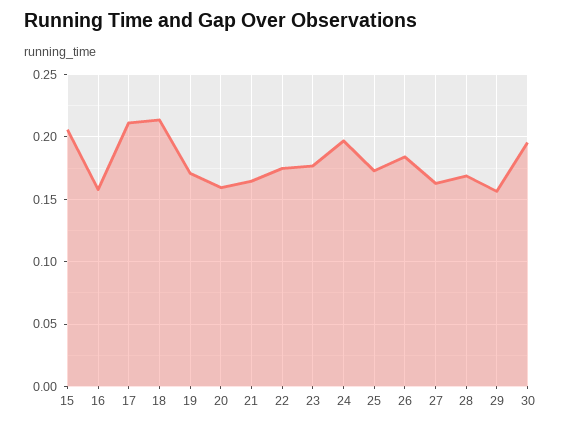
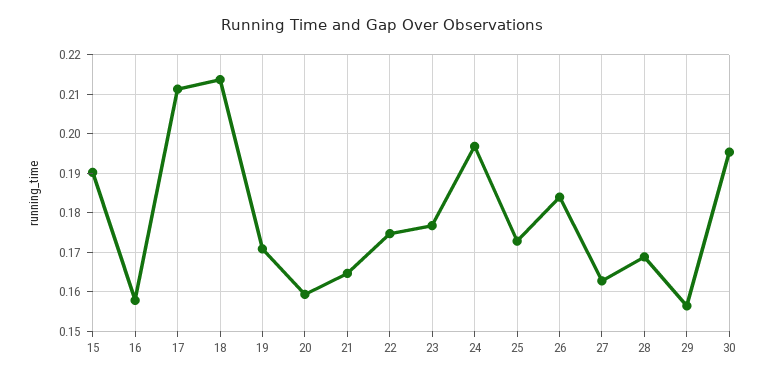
  {
-   "15": 0.205,
+   "15": 0.19,
    "16": 0.158,
    "17": 0.212,
    "18": 0.214,
    "19": 0.17,
    "20": 0.16,
    "21": 0.164,
    "22": 0.174,
    "23": 0.176,
    "24": 0.196,
    "25": 0.172,
    "26": 0.184,
    "27": 0.162,
    "28": 0.168,
    "29": 0.156,
    "30": 0.196
  }

